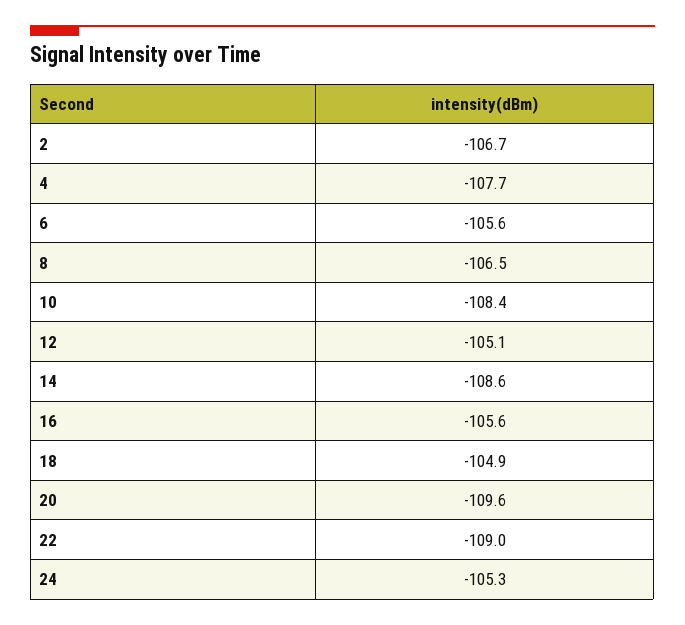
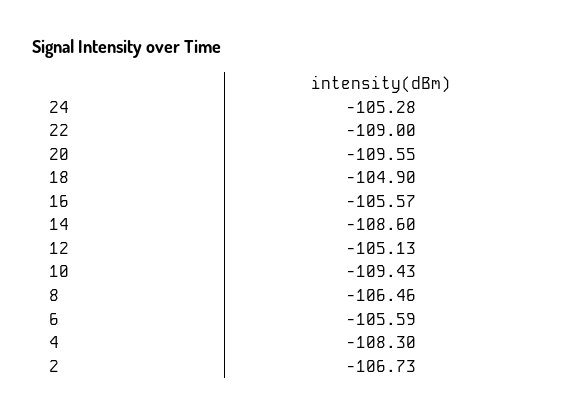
  {
    "2": -106.73,
-   "4": -107.7,
+   "4": -108.3,
    "6": -105.59,
    "8": -106.46,
-   "10": -108.4,
+   "10": -109.43,
    "12": -105.13,
    "14": -108.6,
    "16": -105.57,
    "18": -104.9,
    "20": -109.55,
    "22": -109,
    "24": -105.28
  }

